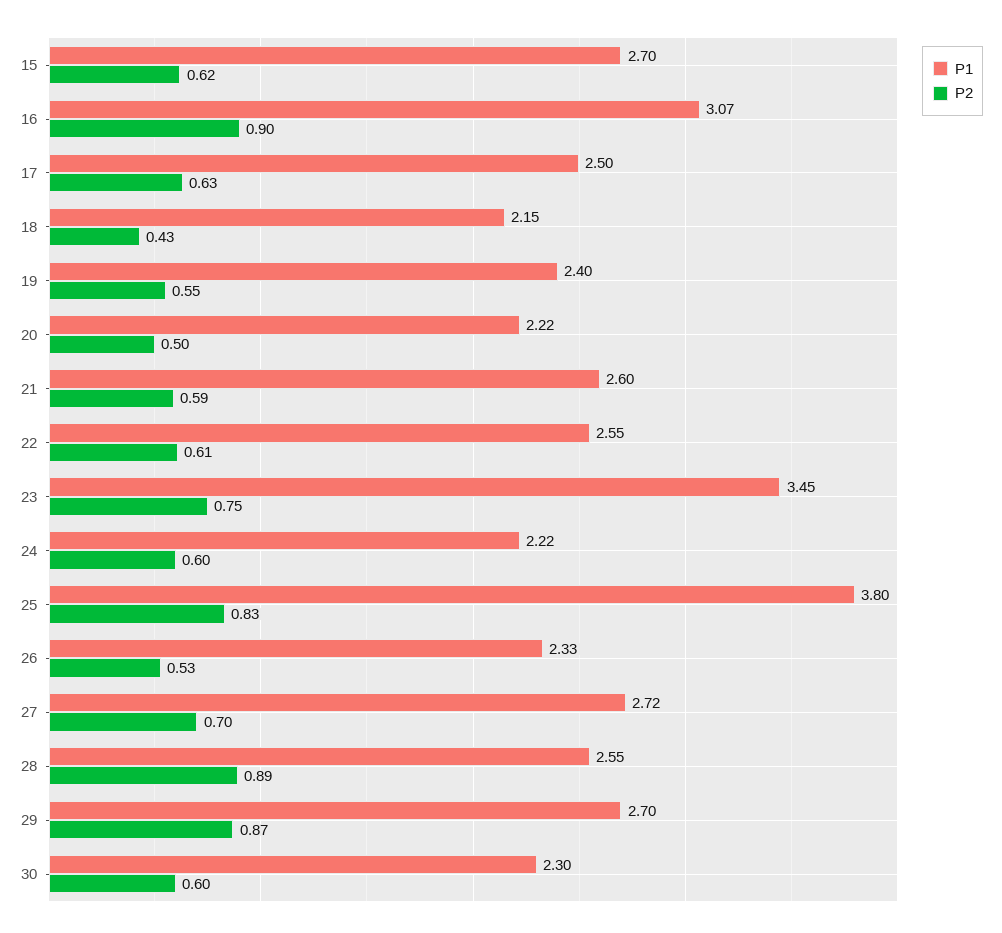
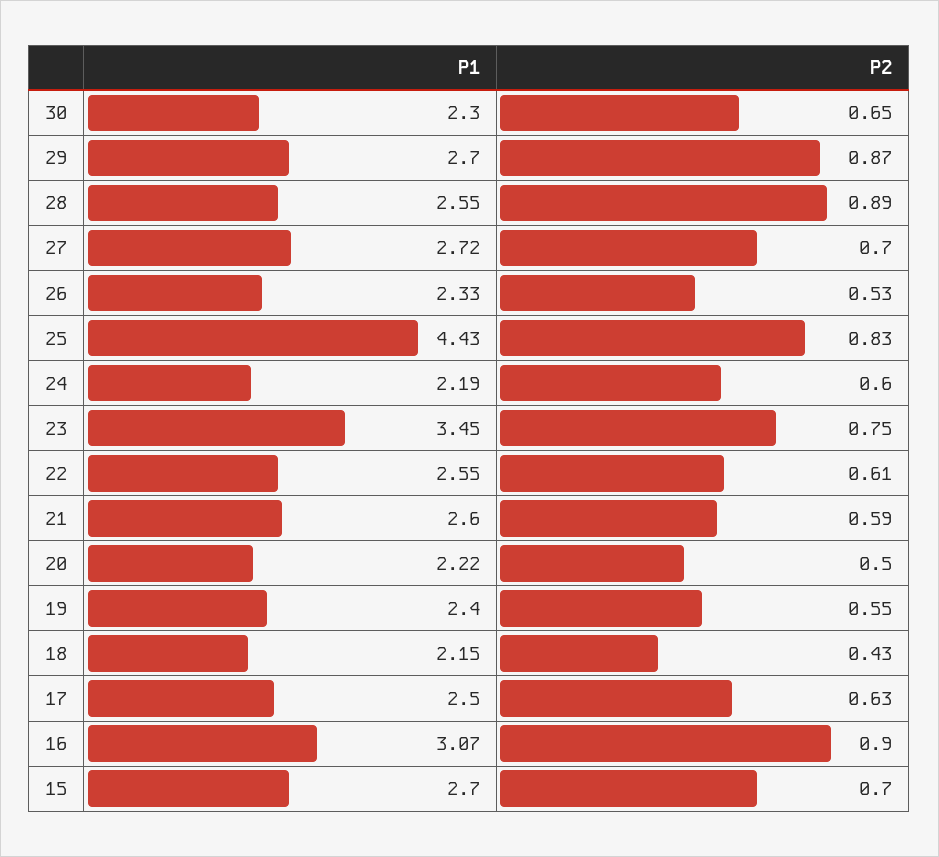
  {
    "P1": {
      "15": 2.7,
      "16": 3.07,
      "17": 2.5,
      "18": 2.15,
      "19": 2.4,
      "20": 2.22,
      "21": 2.6,
      "22": 2.55,
      "23": 3.45,
-     "24": 2.22,
+     "24": 2.19,
-     "25": 3.8,
+     "25": 4.43,
      "26": 2.33,
      "27": 2.72,
      "28": 2.55,
      "29": 2.7,
      "30": 2.3
    },
    "P2": {
-     "15": 0.62,
+     "15": 0.7,
      "16": 0.9,
      "17": 0.63,
      "18": 0.43,
      "19": 0.55,
      "20": 0.5,
      "21": 0.59,
      "22": 0.61,
      "23": 0.75,
      "24": 0.6,
      "25": 0.83,
      "26": 0.53,
      "27": 0.7,
      "28": 0.89,
      "29": 0.87,
-     "30": 0.6
+     "30": 0.65
    }
  }

